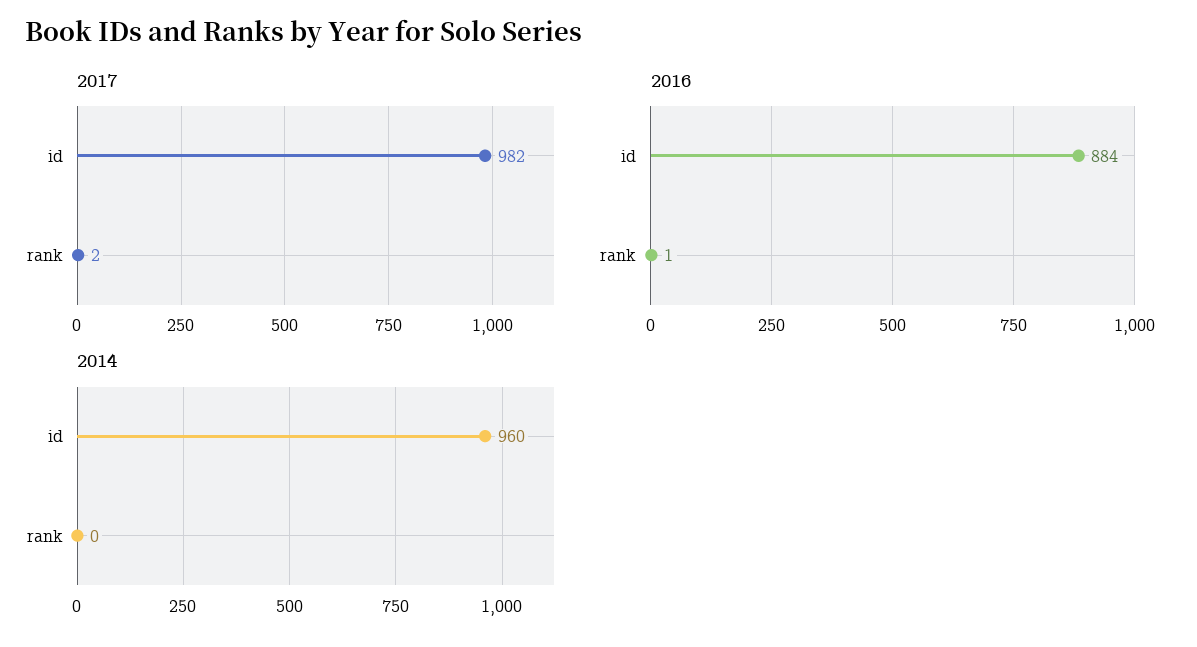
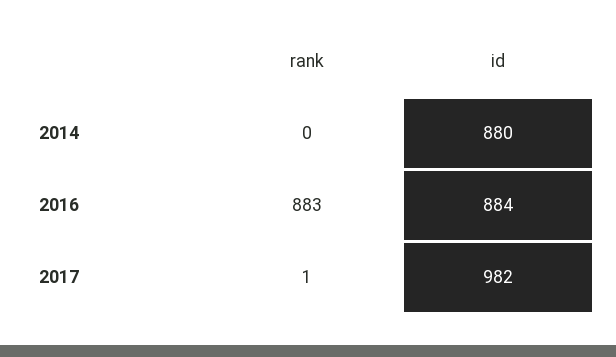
  {
    "2017": {
      "id": 982,
-     "rank": 2
+     "rank": 1
    },
    "2016": {
      "id": 884,
-     "rank": 1
+     "rank": 883
    },
    "2014": {
-     "id": 960,
+     "id": 880,
      "rank": 0
    }
  }

